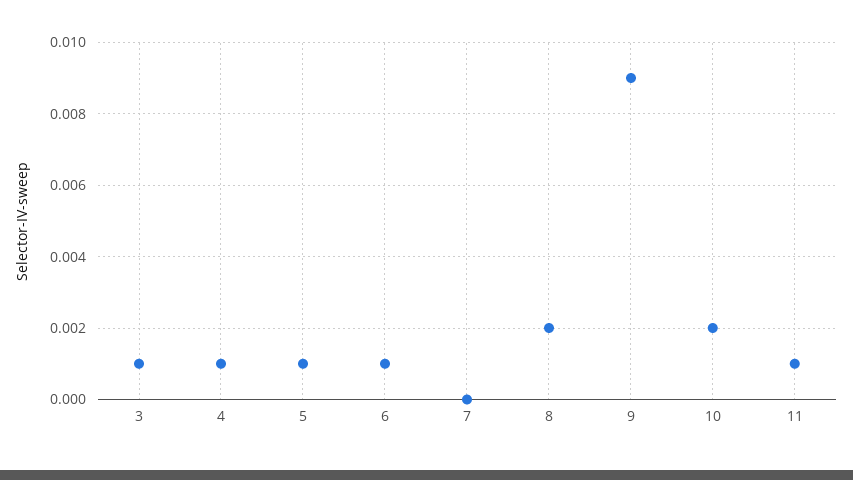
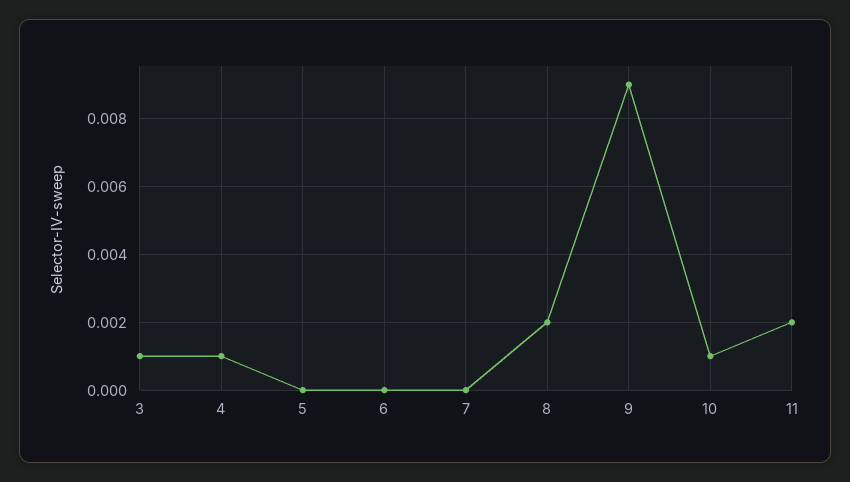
  {
    "3": 0.001,
    "4": 0.001,
-   "5": 0.001,
+   "5": 0,
-   "6": 0.001,
+   "6": 0,
    "7": 0,
    "8": 0.002,
    "9": 0.009,
-   "10": 0.002,
+   "10": 0.001,
-   "11": 0.001
+   "11": 0.002
  }

